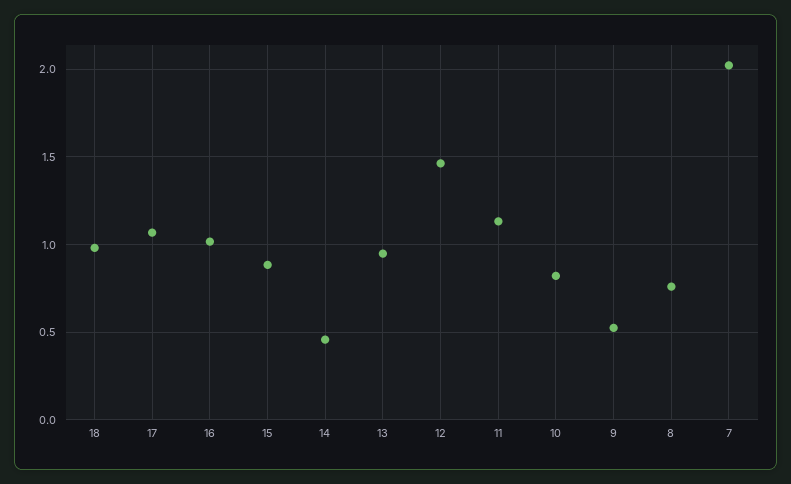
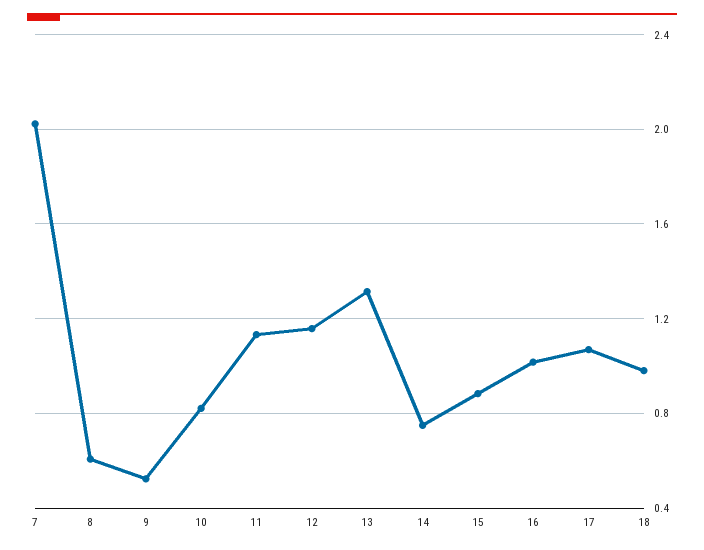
  {
    "18": 1,
    "17": 1.05,
    "16": 1,
    "15": 0.9,
-   "14": 0.45,
+   "14": 0.75,
-   "13": 0.95,
+   "13": 1.3,
-   "12": 1.45,
+   "12": 1.15,
    "11": 1.15,
    "10": 0.8,
    "9": 0.5,
-   "8": 0.75,
+   "8": 0.6,
    "7": 2
  }

